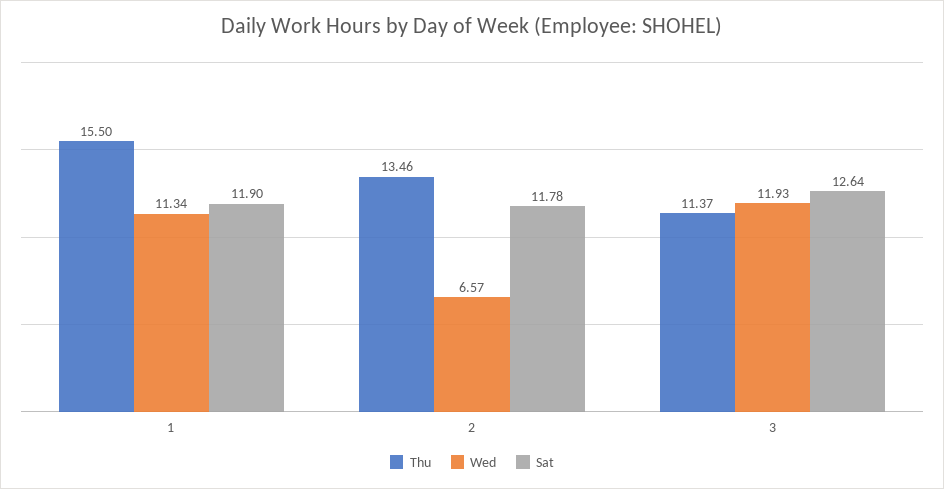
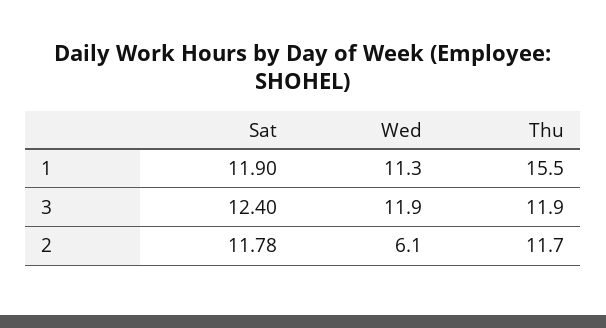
  {
    "Thu": {
      "1": 15.5,
-     "2": 13.46,
+     "2": 11.7,
-     "3": 11.37
+     "3": 11.9
    },
    "Wed": {
      "1": 11.34,
-     "2": 6.57,
+     "2": 6.1,
      "3": 11.93
    },
    "Sat": {
      "1": 11.9,
      "2": 11.78,
-     "3": 12.64
+     "3": 12.4
    }
  }

